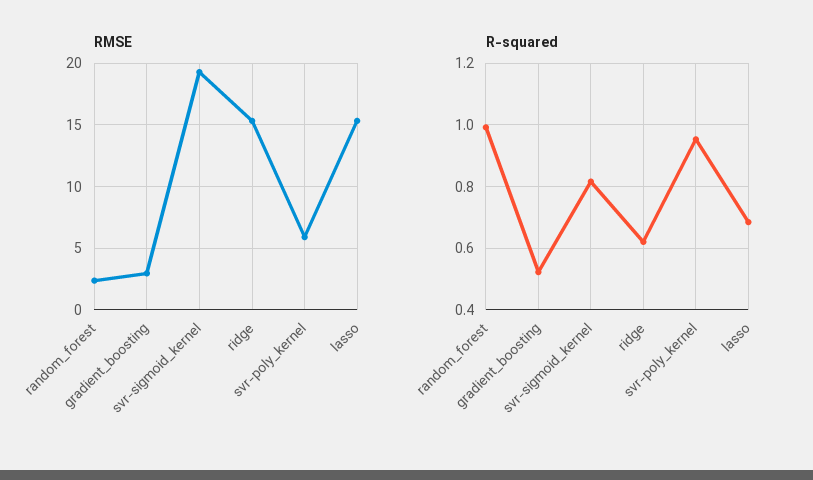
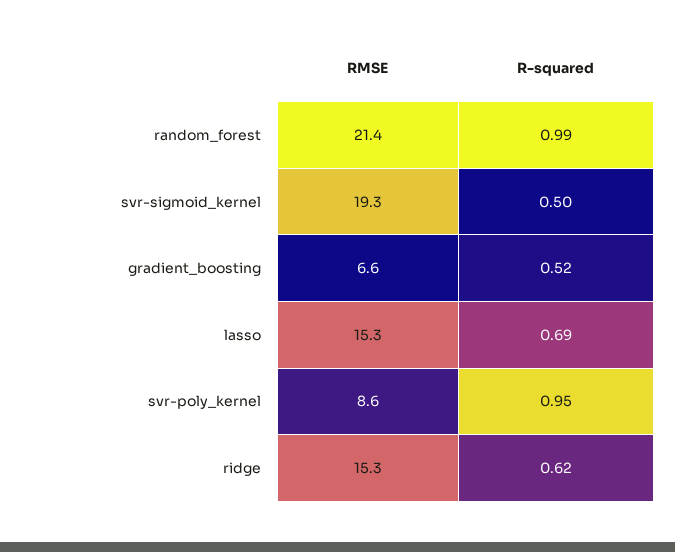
  {
    "RMSE": {
-     "random_forest": 2.5,
+     "random_forest": 21.4,
-     "gradient_boosting": 3,
+     "gradient_boosting": 6.6,
      "svr-sigmoid_kernel": 19.3,
      "ridge": 15.3,
-     "svr-poly_kernel": 6,
+     "svr-poly_kernel": 8.6,
      "lasso": 15.3
    },
    "R-squared": {
      "random_forest": 0.99,
      "gradient_boosting": 0.52,
-     "svr-sigmoid_kernel": 0.82,
+     "svr-sigmoid_kernel": 0.5,
      "ridge": 0.62,
      "svr-poly_kernel": 0.95,
      "lasso": 0.69
    }
  }

